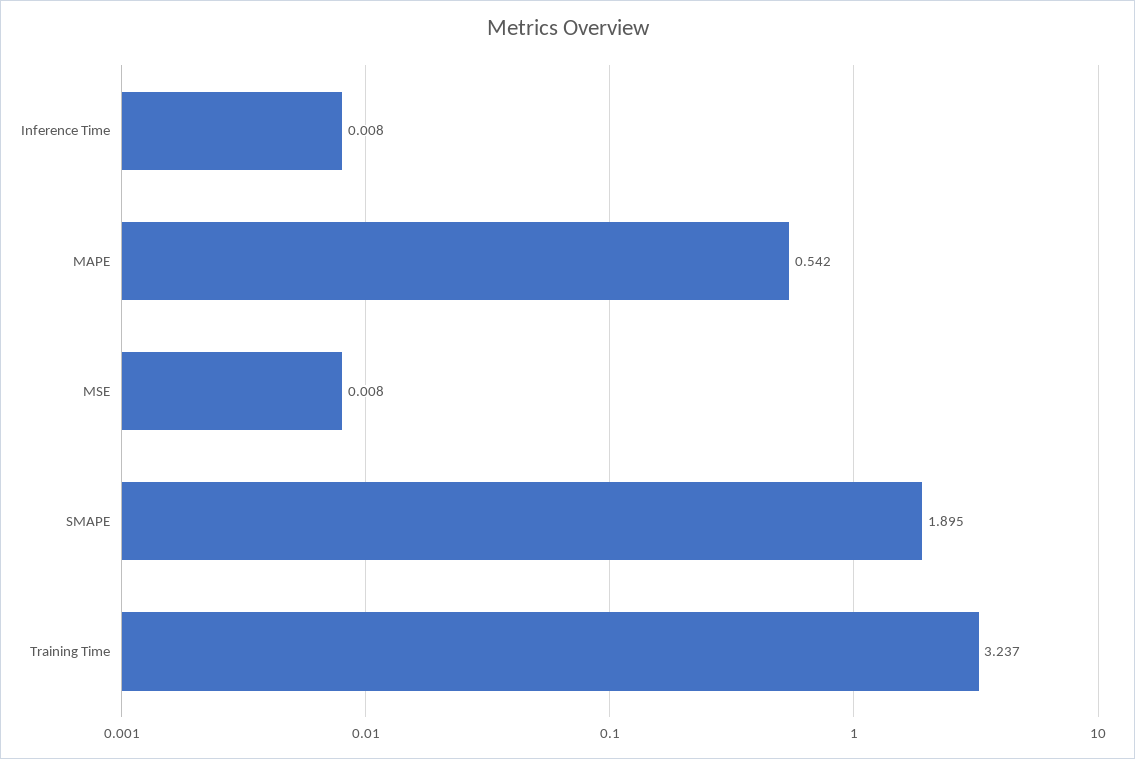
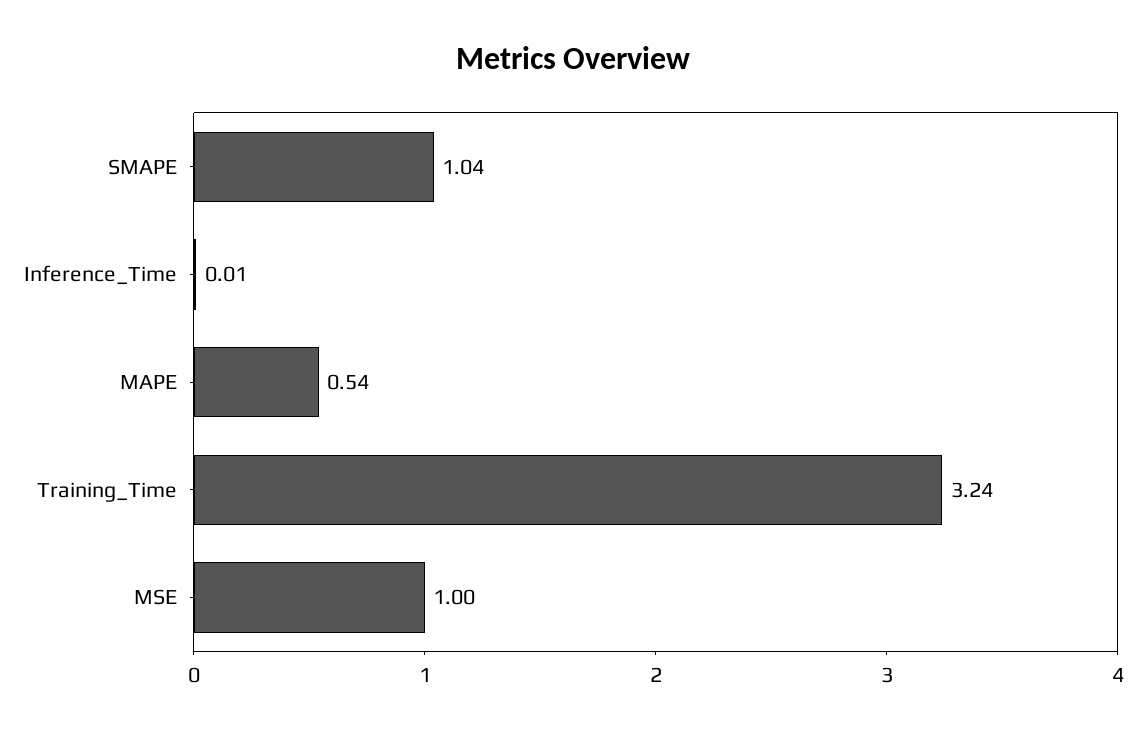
  {
    "Inference Time": 0.008,
    "MAPE": 0.542,
-   "MSE": 0.008,
+   "MSE": 1,
-   "SMAPE": 1.895,
+   "SMAPE": 1.04,
    "Training Time": 3.237
  }

